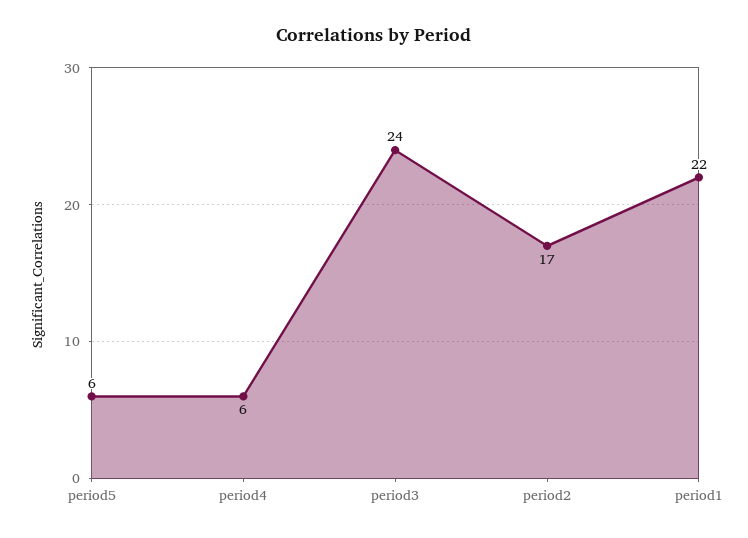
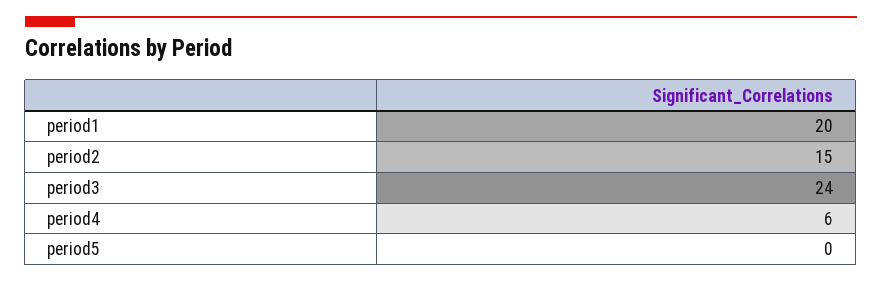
  {
-   "period5": 6,
+   "period5": 0,
    "period4": 6,
    "period3": 24,
-   "period2": 17,
+   "period2": 15,
-   "period1": 22
+   "period1": 20
  }

